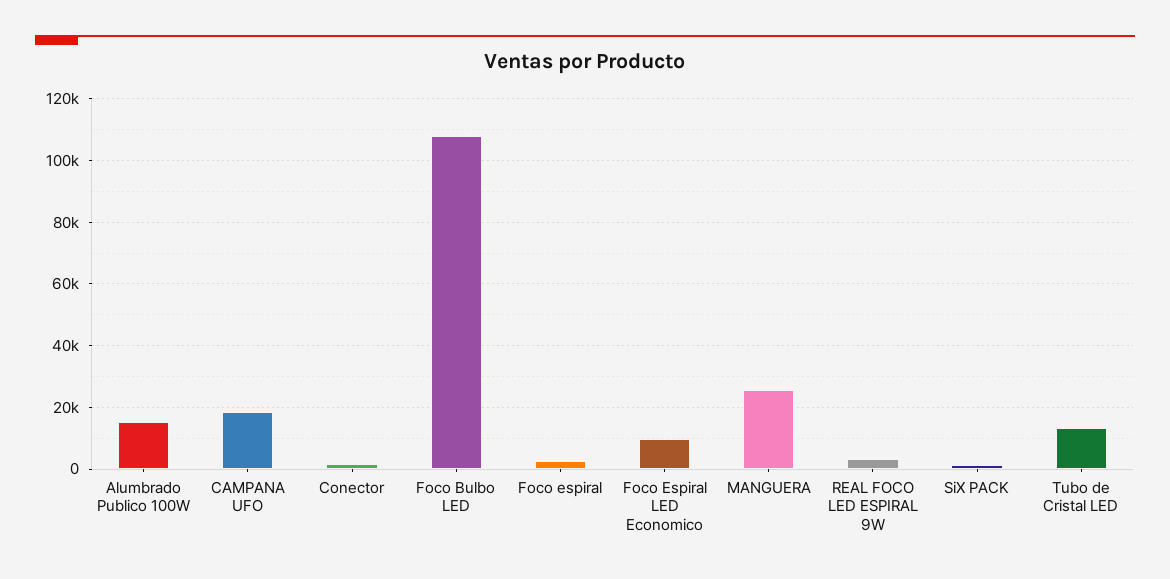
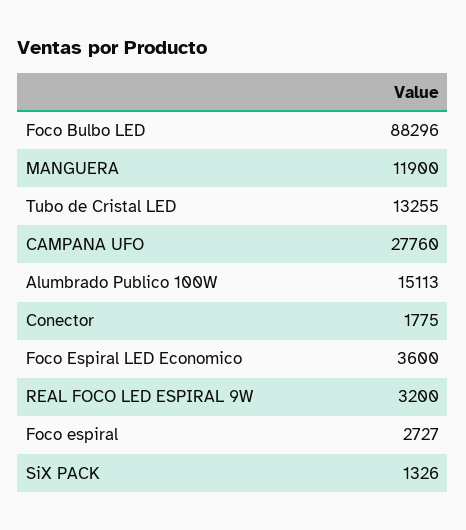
  {
    "Alumbrado Publico 100W": 15113,
-   "CAMPANA UFO": 18000,
+   "CAMPANA UFO": 27760,
    "Conector": 1775,
-   "Foco Bulbo LED": 108000,
+   "Foco Bulbo LED": 88296,
    "Foco espiral": 2727,
-   "Foco Espiral LED Economico": 10000,
+   "Foco Espiral LED Economico": 3600,
-   "MANGUERA": 26000,
+   "MANGUERA": 11900,
    "REAL FOCO LED ESPIRAL 9W": 3200,
    "SiX PACK": 1326,
    "Tubo de Cristal LED": 13255
  }

